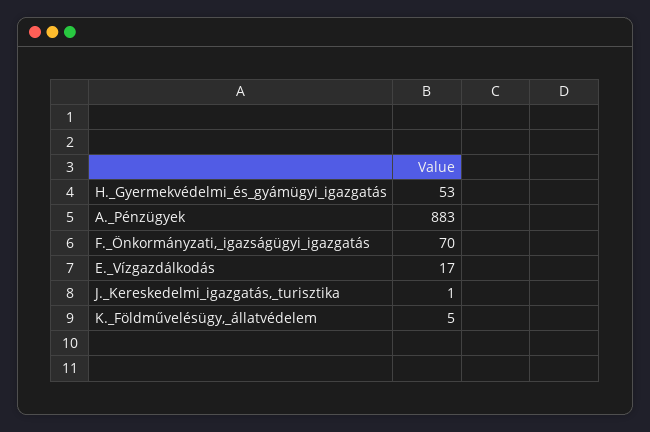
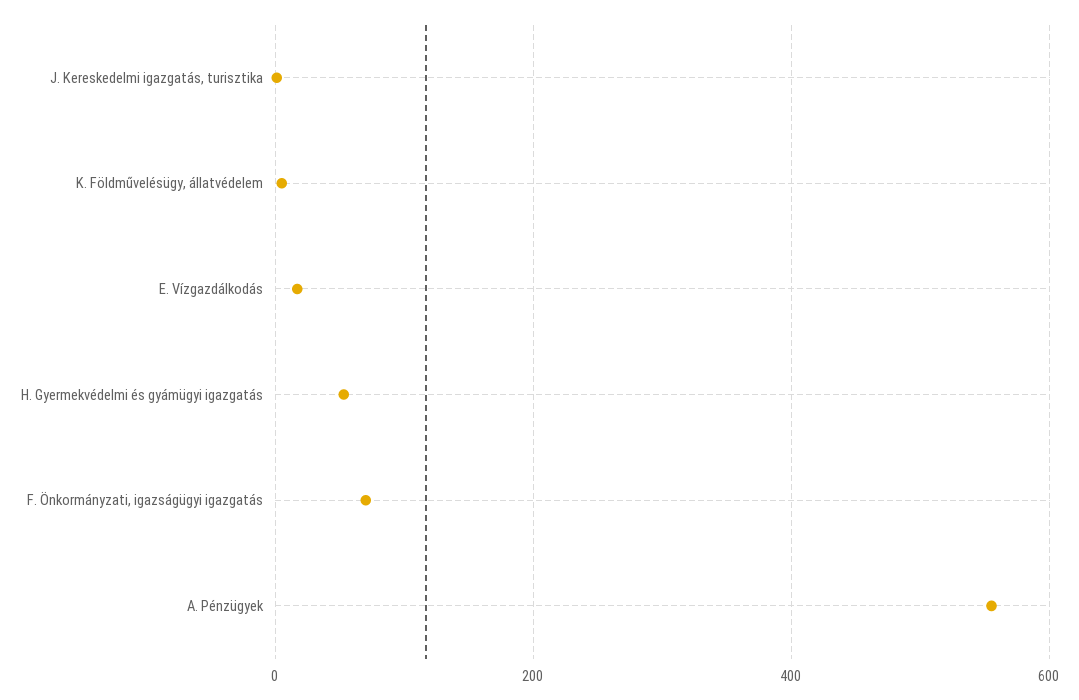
  {
    "H._Gyermekvédelmi_és_gyámügyi_igazgatás": 53,
-   "A._Pénzügyek": 883,
+   "A._Pénzügyek": 560,
    "F._Önkormányzati,_igazságügyi_igazgatás": 70,
    "E._Vízgazdálkodás": 17,
    "J._Kereskedelmi_igazgatás,_turisztika": 1,
    "K._Földművelésügy,_állatvédelem": 5
  }

